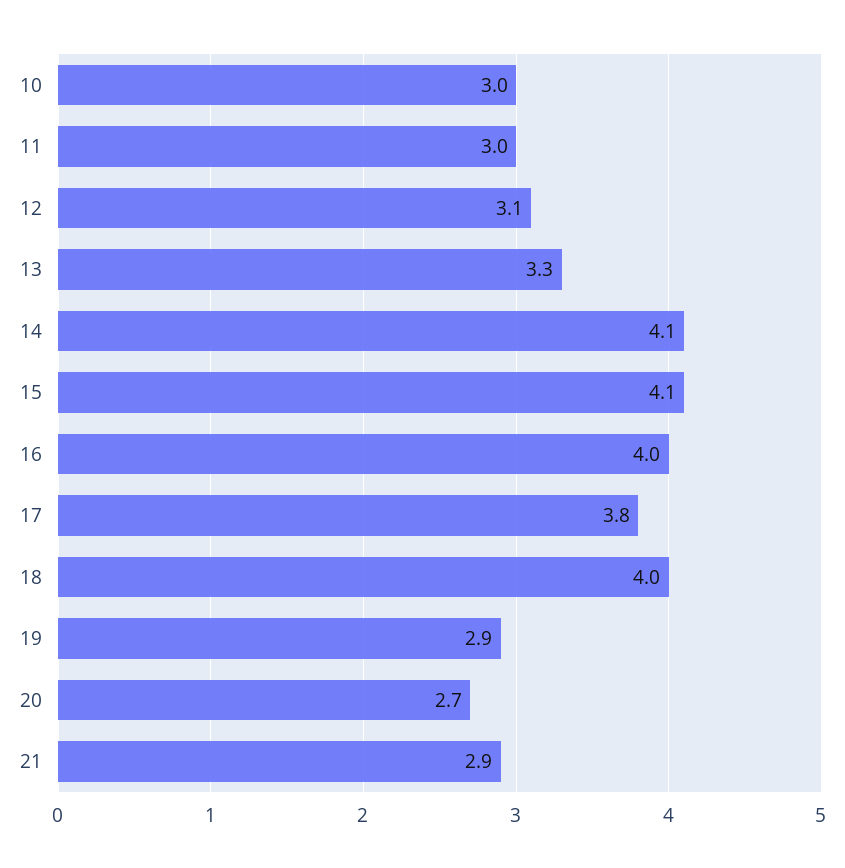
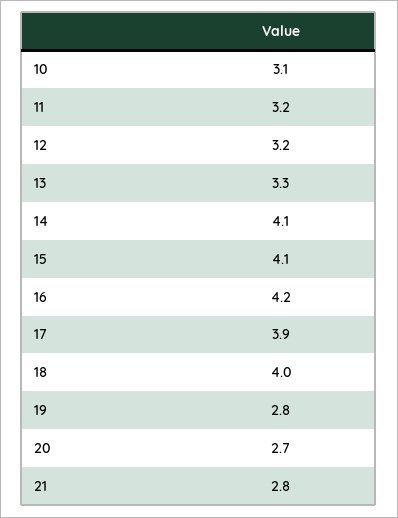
  {
-   "10": 3,
+   "10": 3.1,
-   "11": 3,
+   "11": 3.2,
-   "12": 3.1,
+   "12": 3.2,
    "13": 3.3,
    "14": 4.1,
    "15": 4.1,
-   "16": 4,
+   "16": 4.2,
-   "17": 3.8,
+   "17": 3.9,
    "18": 4,
-   "19": 2.9,
+   "19": 2.8,
    "20": 2.7,
-   "21": 2.9
+   "21": 2.8
  }

